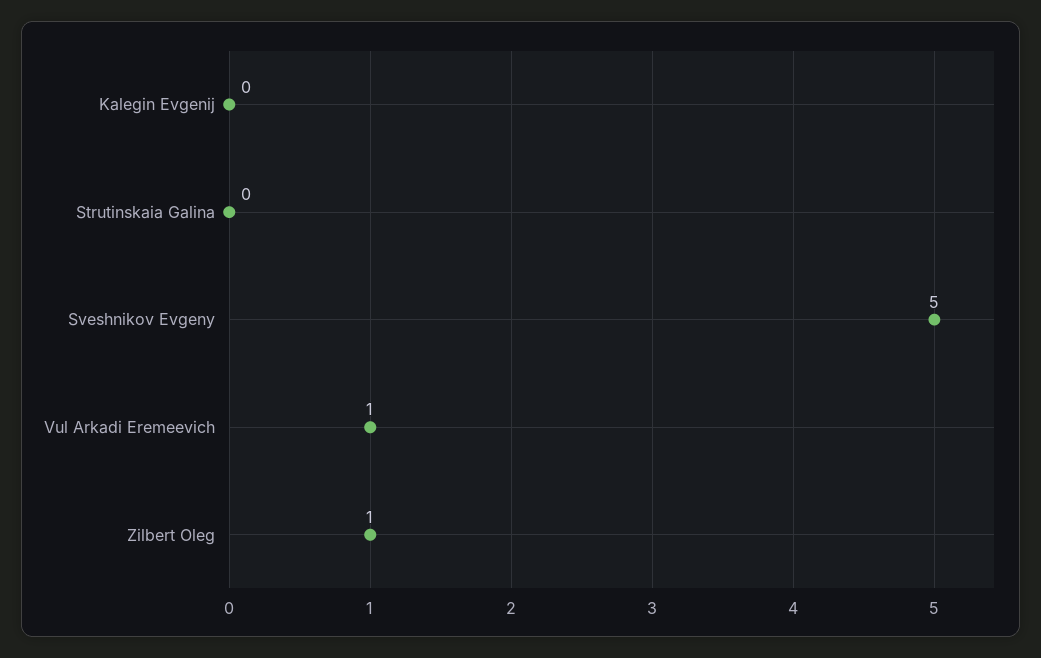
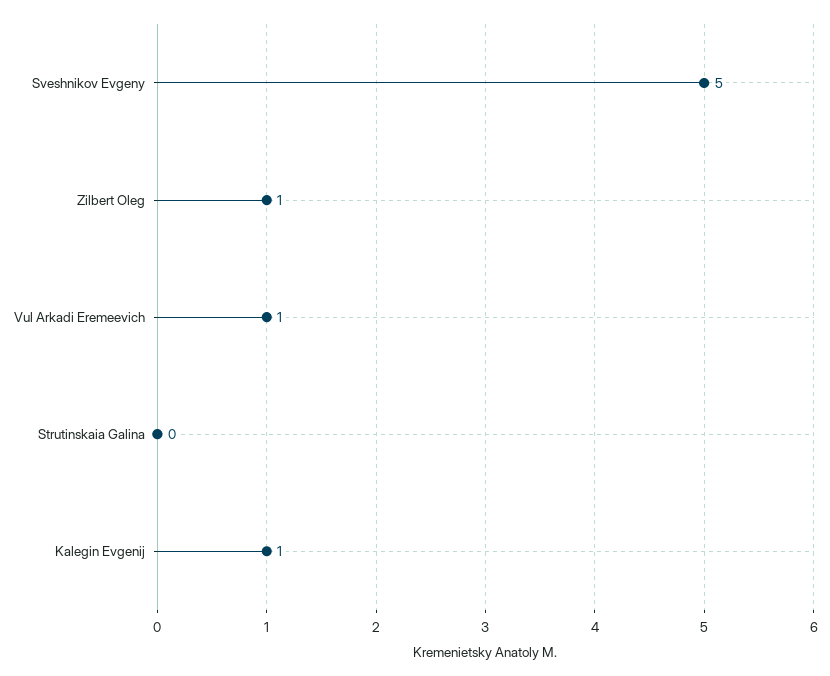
  {
-   "Kalegin Evgenij": 0,
+   "Kalegin Evgenij": 1,
    "Strutinskaia Galina": 0,
    "Sveshnikov Evgeny": 5,
    "Vul Arkadi Eremeevich": 1,
    "Zilbert Oleg": 1
  }

